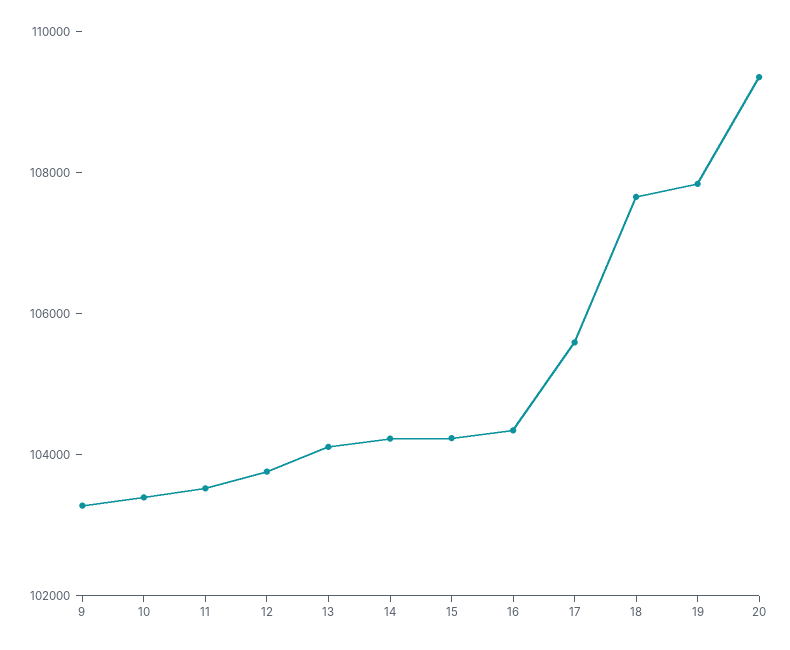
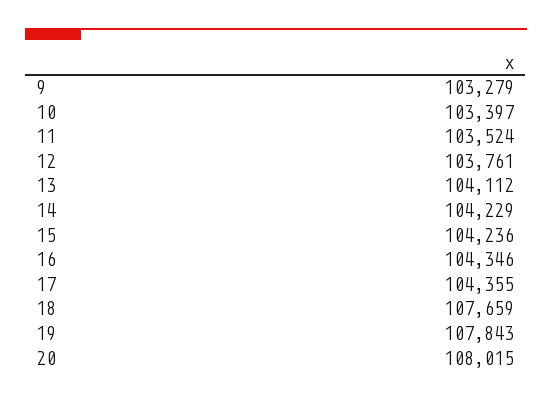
  {
    "9": 103279,
    "10": 103397,
    "11": 103524,
    "12": 103761,
    "13": 104112,
    "14": 104229,
    "15": 104236,
    "16": 104346,
-   "17": 105500,
+   "17": 104355,
    "18": 107659,
    "19": 107843,
-   "20": 109500
+   "20": 108015
  }

